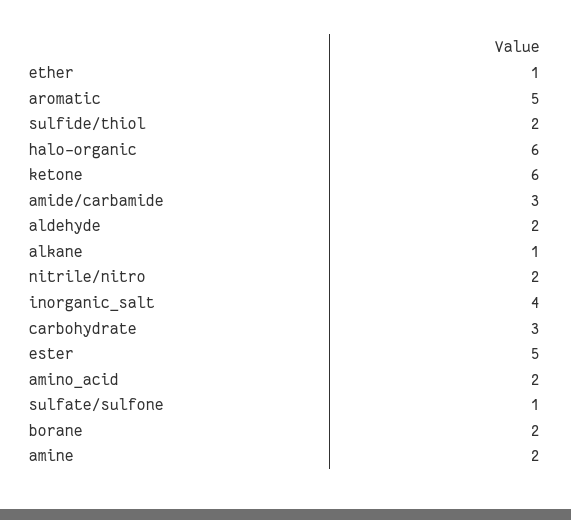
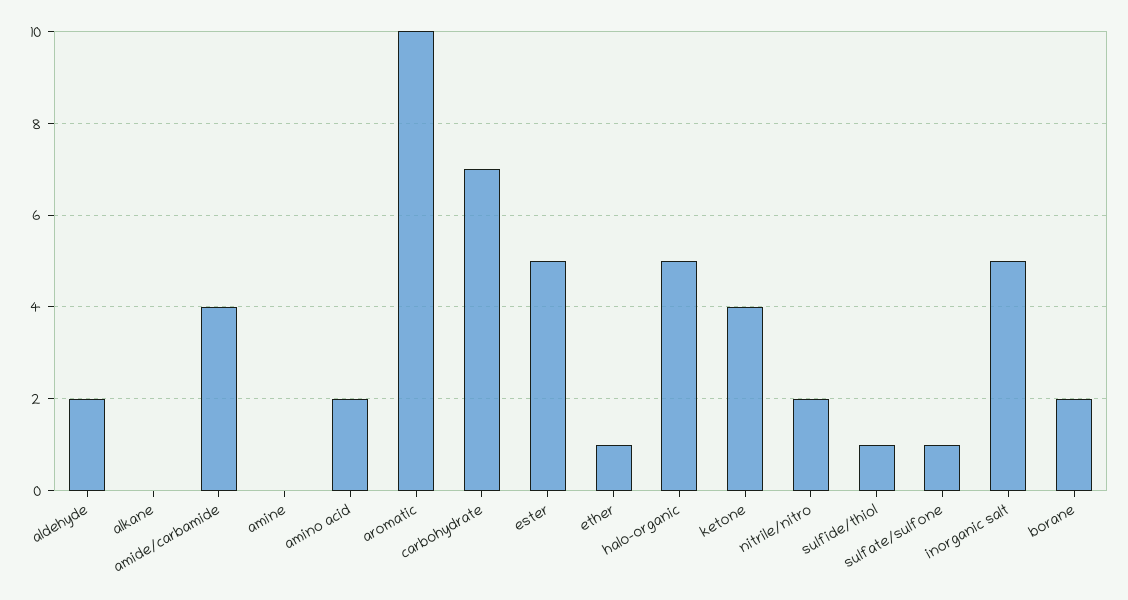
  {
    "ether": 1,
-   "aromatic": 5,
+   "aromatic": 10,
-   "sulfide/thiol": 2,
+   "sulfide/thiol": 1,
-   "halo-organic": 6,
+   "halo-organic": 5,
-   "ketone": 6,
+   "ketone": 4,
-   "amide/carbamide": 3,
+   "amide/carbamide": 4,
    "aldehyde": 2,
-   "alkane": 1,
+   "alkane": 0,
    "nitrile/nitro": 2,
-   "inorganic_salt": 4,
+   "inorganic_salt": 5,
-   "carbohydrate": 3,
+   "carbohydrate": 7,
    "ester": 5,
    "amino_acid": 2,
    "sulfate/sulfone": 1,
    "borane": 2,
-   "amine": 2
+   "amine": 0
  }

